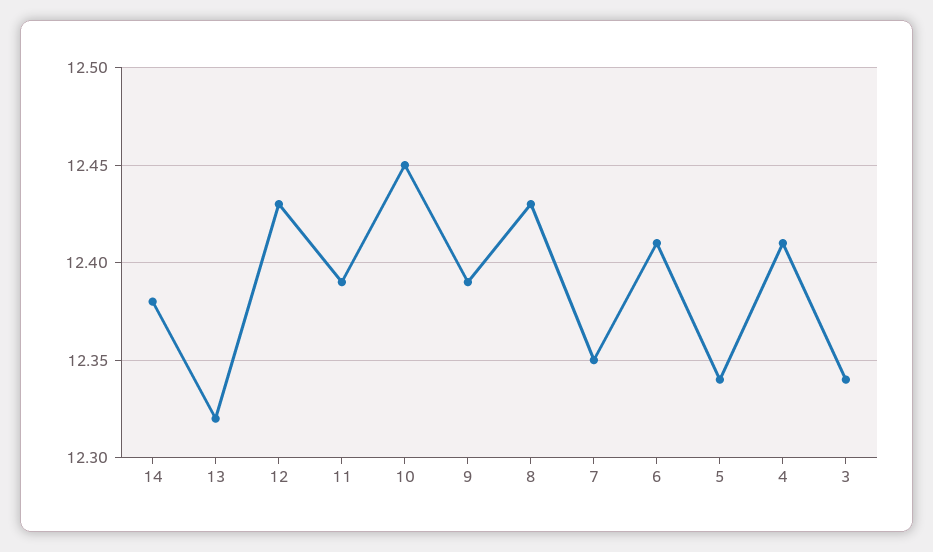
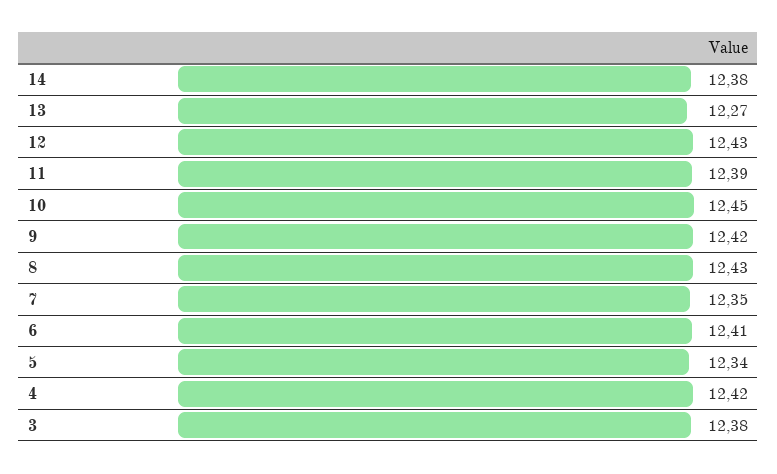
  {
    "14": 12.38,
-   "13": 12.32,
+   "13": 12.27,
    "12": 12.43,
    "11": 12.39,
    "10": 12.45,
-   "9": 12.39,
+   "9": 12.42,
    "8": 12.43,
    "7": 12.35,
    "6": 12.41,
    "5": 12.34,
-   "4": 12.41,
+   "4": 12.42,
-   "3": 12.34
+   "3": 12.38
  }

